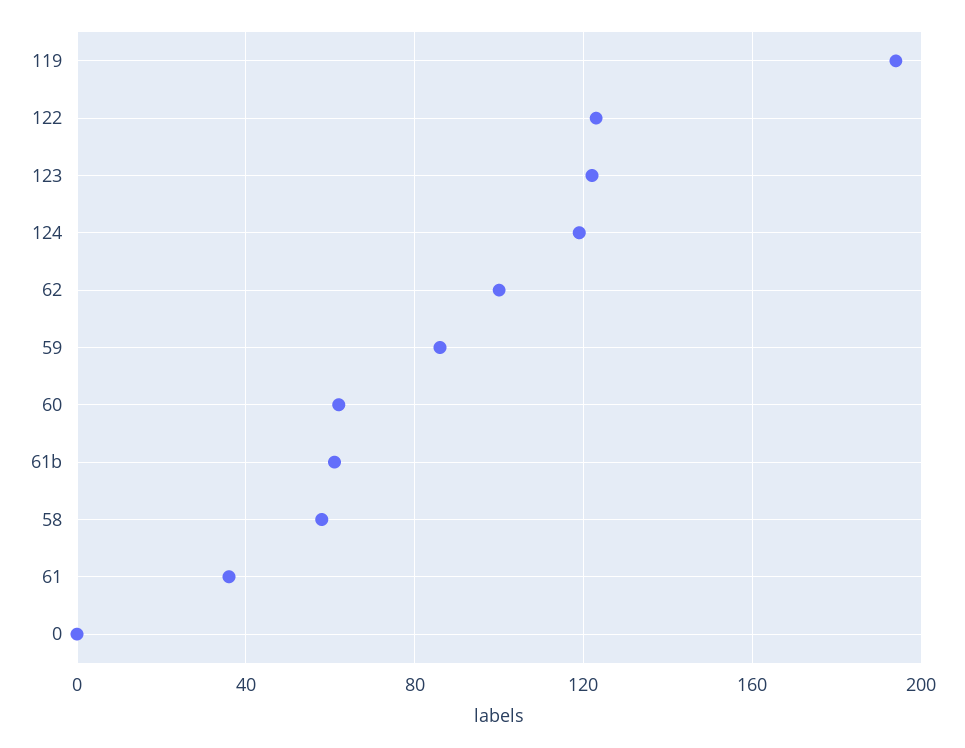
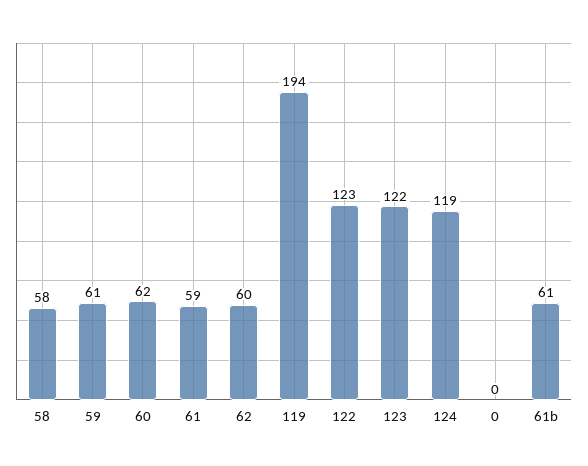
  {
    "119": 194,
    "122": 123,
    "123": 122,
    "124": 119,
-   "62": 100,
+   "62": 60,
-   "59": 85,
+   "59": 61,
    "60": 62,
    "61b": 61,
    "58": 58,
-   "61": 35,
+   "61": 59,
    "0": 0
  }

